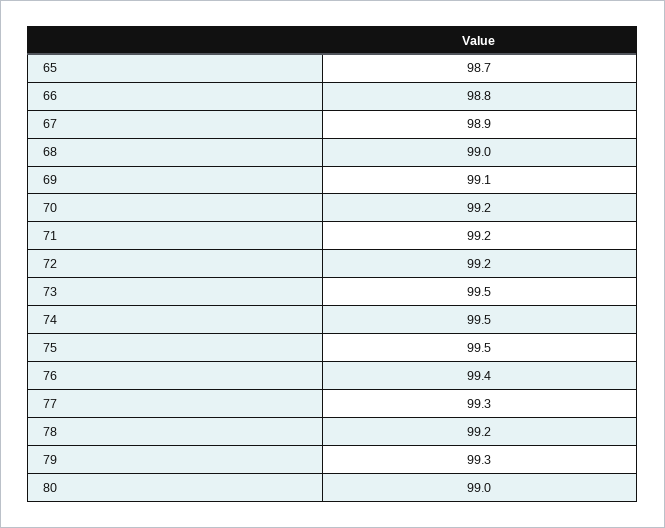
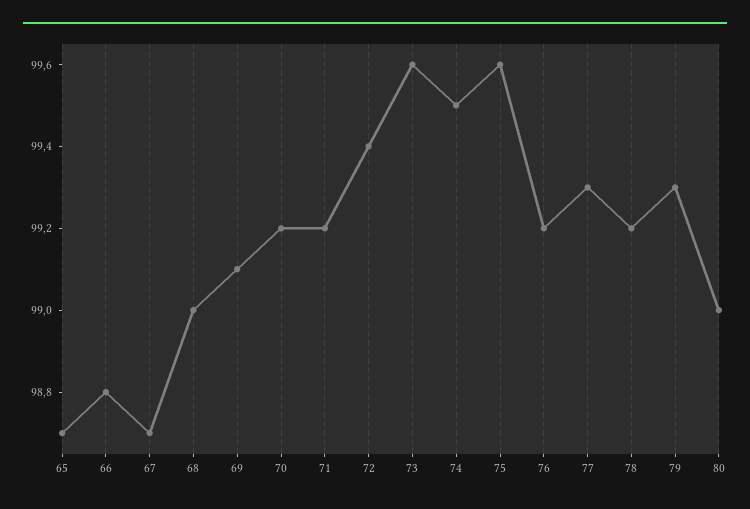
  {
    "65": 98.7,
    "66": 98.8,
-   "67": 98.9,
+   "67": 98.7,
    "68": 99,
    "69": 99.1,
    "70": 99.2,
    "71": 99.2,
-   "72": 99.2,
+   "72": 99.4,
-   "73": 99.5,
+   "73": 99.6,
    "74": 99.5,
-   "75": 99.5,
+   "75": 99.6,
-   "76": 99.4,
+   "76": 99.2,
    "77": 99.3,
    "78": 99.2,
    "79": 99.3,
    "80": 99
  }

